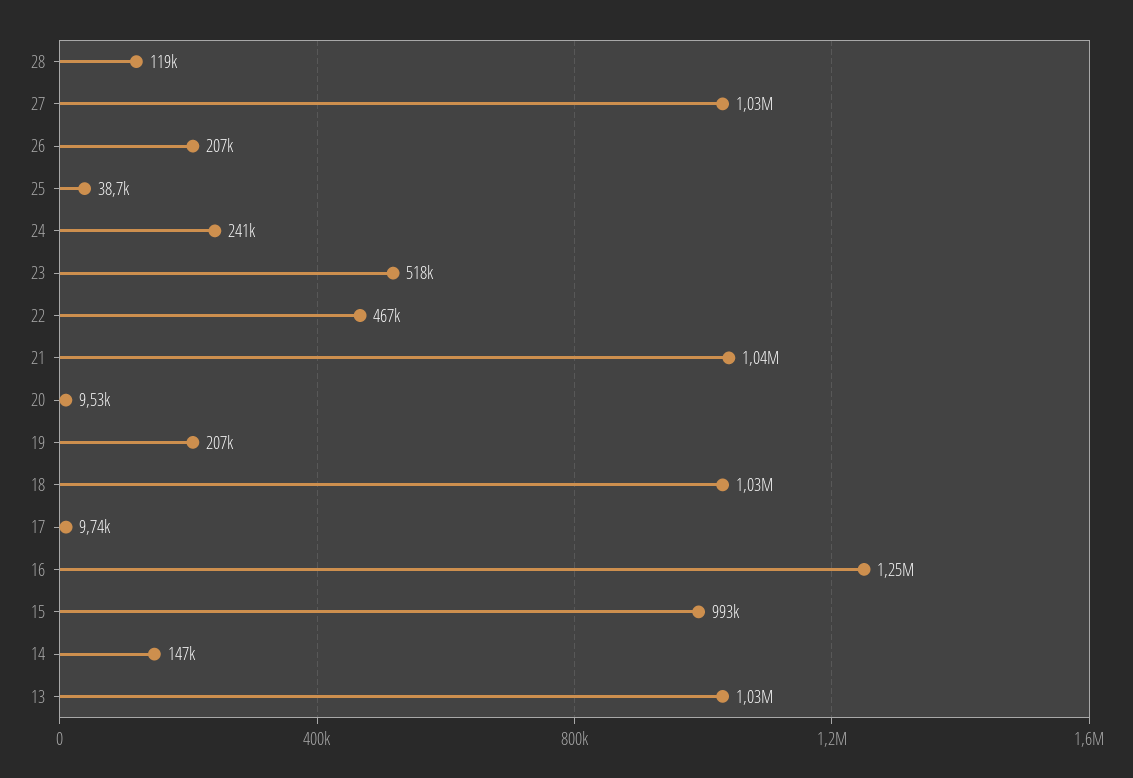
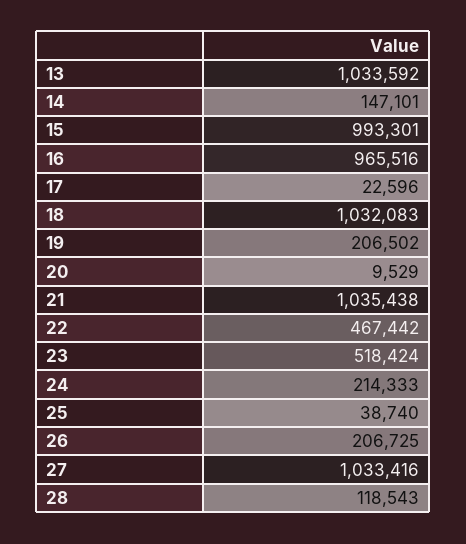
  {
    "28": 118543,
    "27": 1033416,
    "26": 206725,
    "25": 38740,
-   "24": 241000,
+   "24": 214333,
    "23": 518424,
    "22": 467442,
    "21": 1035438,
    "20": 9529,
    "19": 206502,
    "18": 1032083,
-   "17": 9740,
+   "17": 22596,
-   "16": 1250000,
+   "16": 965516,
    "15": 993301,
    "14": 147101,
    "13": 1033592
  }

